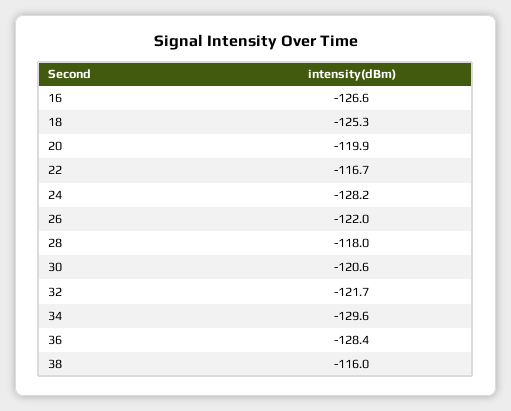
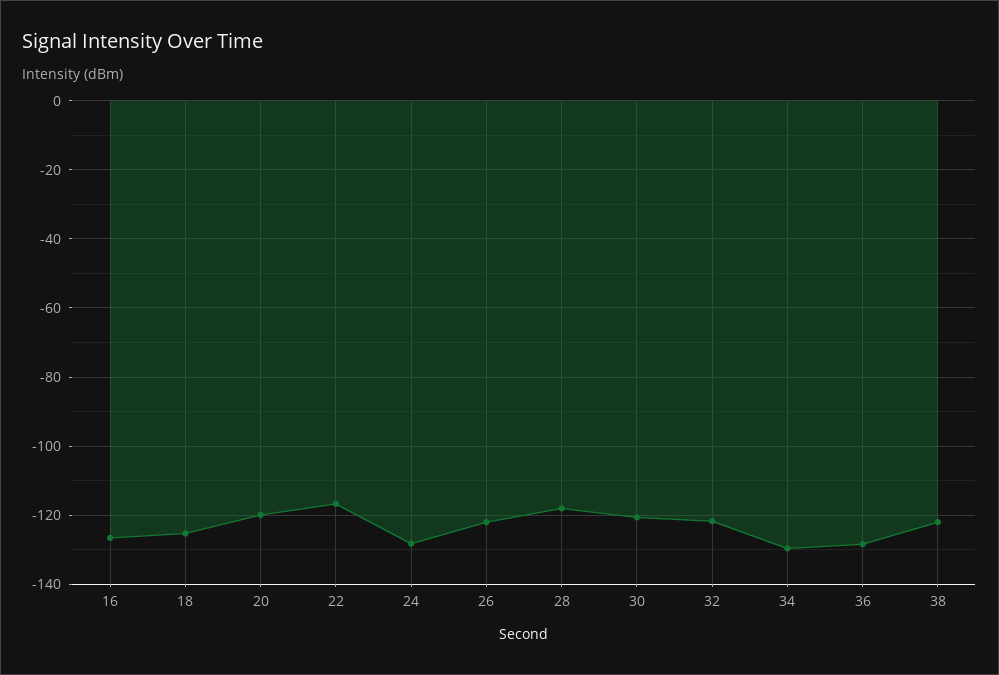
  {
    "16": -126.6,
    "18": -125.3,
    "20": -119.9,
    "22": -116.7,
    "24": -128.2,
    "26": -122,
    "28": -118,
    "30": -120.6,
    "32": -121.7,
    "34": -129.6,
    "36": -128.4,
-   "38": -116
+   "38": -122
  }

